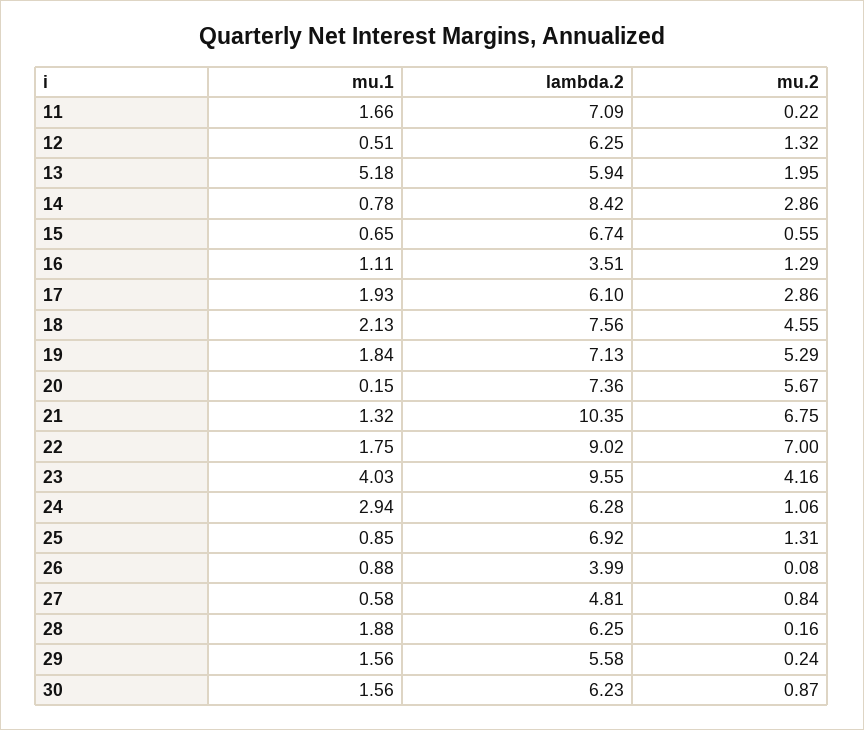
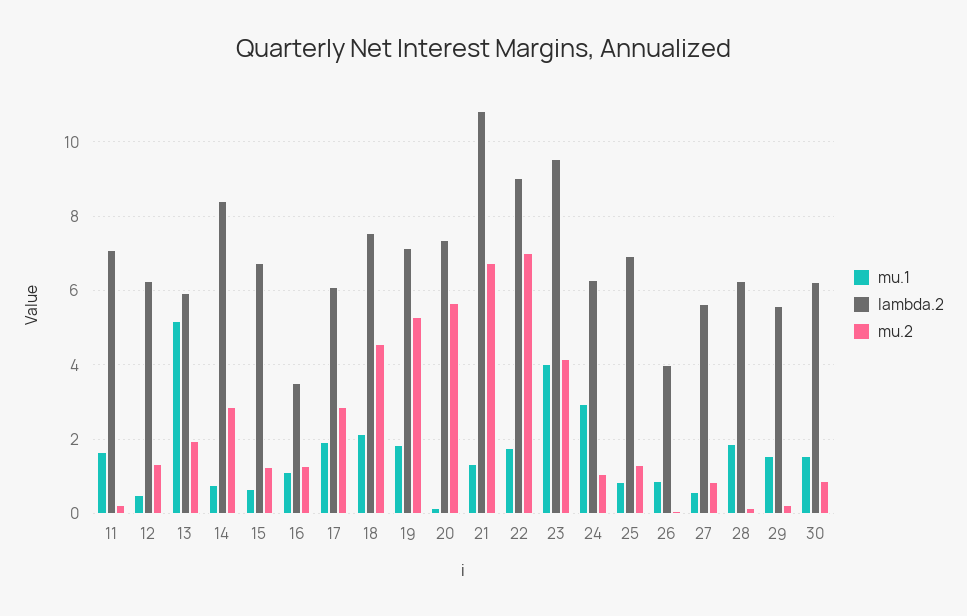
  {
    "mu.1": {
      "11": 1.66,
      "12": 0.51,
      "13": 5.18,
      "14": 0.78,
      "15": 0.65,
      "16": 1.11,
      "17": 1.93,
      "18": 2.13,
      "19": 1.84,
      "20": 0.15,
      "21": 1.32,
      "22": 1.75,
      "23": 4.03,
      "24": 2.94,
      "25": 0.85,
      "26": 0.88,
      "27": 0.58,
      "28": 1.88,
      "29": 1.56,
      "30": 1.56
    },
    "lambda.2": {
      "11": 7.09,
      "12": 6.25,
      "13": 5.94,
      "14": 8.42,
      "15": 6.74,
      "16": 3.51,
      "17": 6.1,
      "18": 7.56,
      "19": 7.13,
      "20": 7.36,
-     "21": 10.35,
+     "21": 10.8,
      "22": 9.02,
      "23": 9.55,
      "24": 6.28,
      "25": 6.92,
      "26": 3.99,
-     "27": 4.81,
+     "27": 5.6,
      "28": 6.25,
      "29": 5.58,
      "30": 6.23
    },
    "mu.2": {
      "11": 0.22,
      "12": 1.32,
      "13": 1.95,
      "14": 2.86,
-     "15": 0.55,
+     "15": 1.2,
      "16": 1.29,
      "17": 2.86,
      "18": 4.55,
      "19": 5.29,
      "20": 5.67,
      "21": 6.75,
      "22": 7,
      "23": 4.16,
      "24": 1.06,
      "25": 1.31,
      "26": 0.08,
      "27": 0.84,
      "28": 0.16,
      "29": 0.24,
      "30": 0.87
    }
  }

